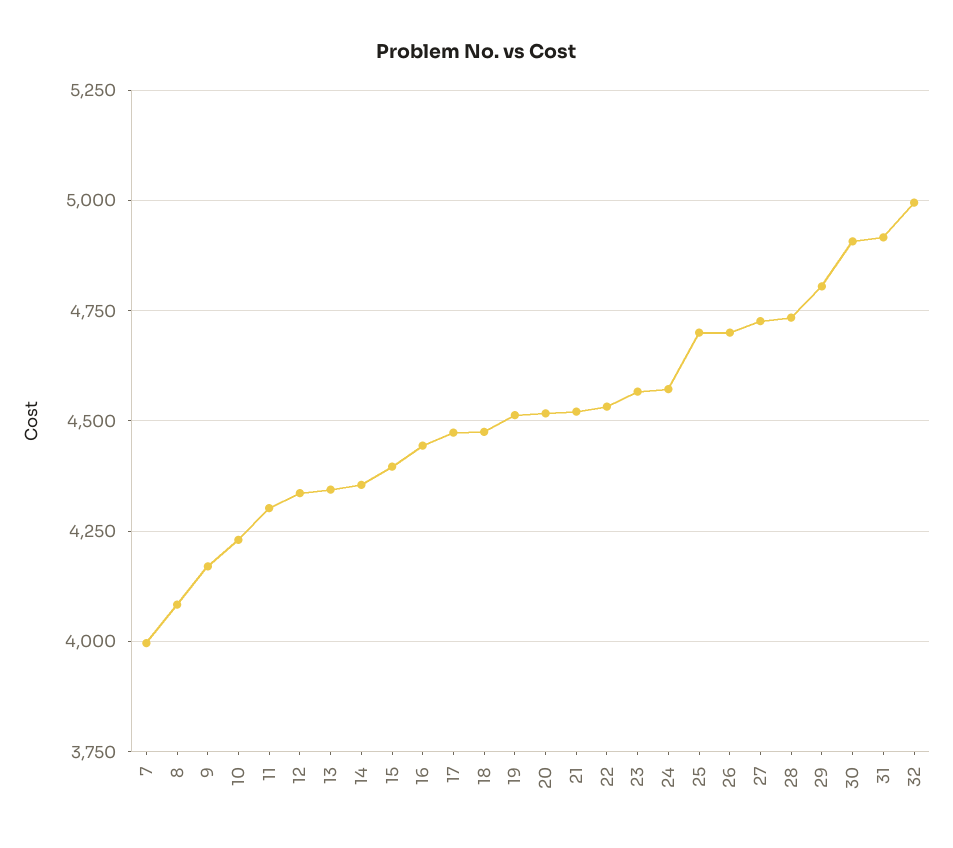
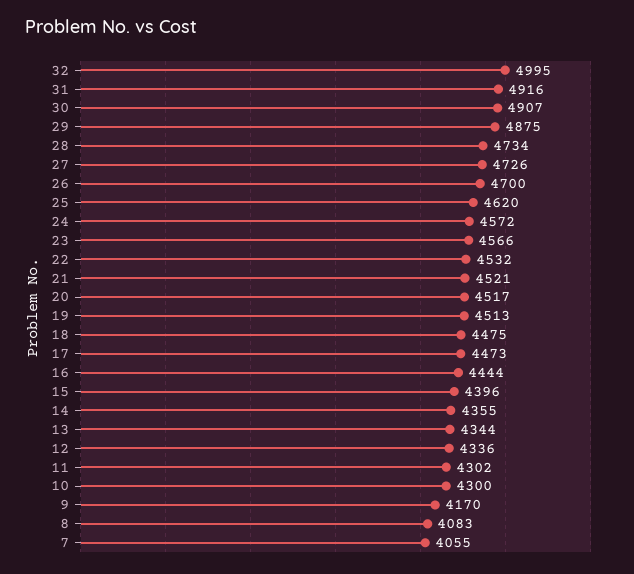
  {
-   "7": 4000,
+   "7": 4055,
    "8": 4083,
    "9": 4170,
-   "10": 4225,
+   "10": 4300,
    "11": 4302,
    "12": 4336,
    "13": 4344,
    "14": 4355,
    "15": 4396,
    "16": 4444,
    "17": 4473,
    "18": 4475,
    "19": 4513,
    "20": 4517,
    "21": 4521,
    "22": 4532,
    "23": 4566,
    "24": 4572,
-   "25": 4700,
+   "25": 4620,
    "26": 4700,
    "27": 4726,
    "28": 4734,
-   "29": 4800,
+   "29": 4875,
    "30": 4907,
    "31": 4916,
    "32": 4995
  }

